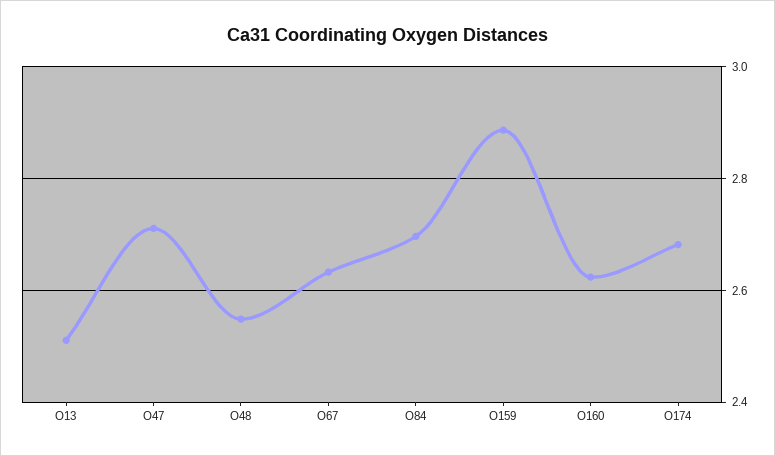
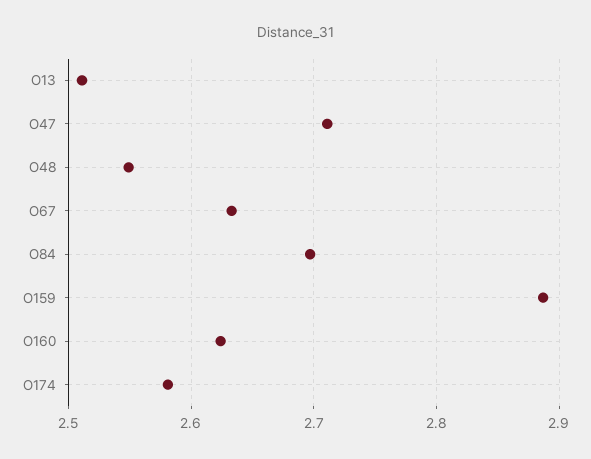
  {
    "O13": 2.51,
    "O47": 2.71,
    "O48": 2.55,
    "O67": 2.63,
    "O84": 2.7,
    "O159": 2.89,
    "O160": 2.62,
-   "O174": 2.68
+   "O174": 2.58
  }

